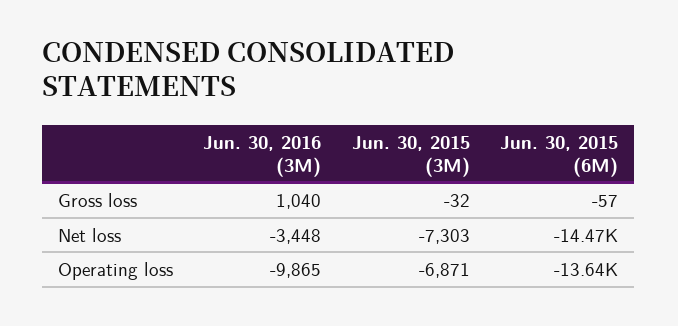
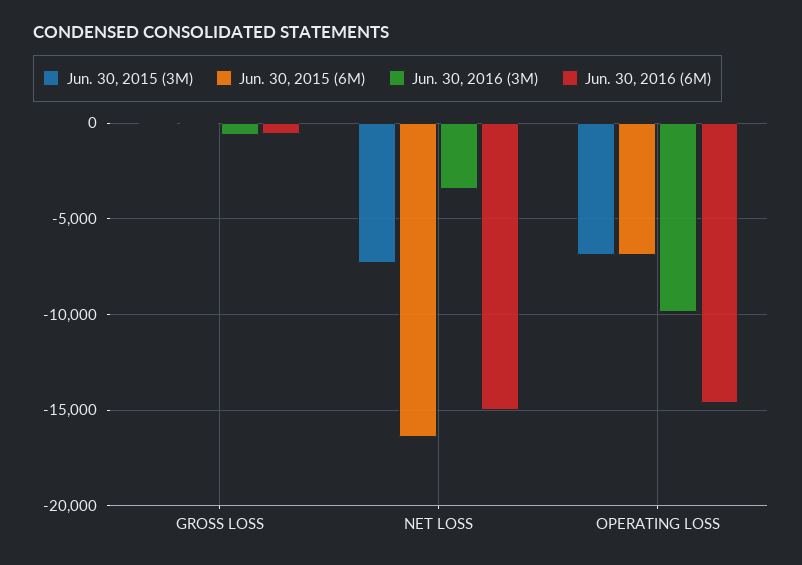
  {
    "Jun. 30, 2016 (3M)": {
-     "Gross loss": 1040,
+     "Gross loss": -500,
      "Net loss": -3448,
      "Operating loss": -9865
    },
    "Jun. 30, 2015 (3M)": {
      "Gross loss": -32,
      "Net loss": -7303,
      "Operating loss": -6871
    },
    "Jun. 30, 2015 (6M)": {
      "Gross loss": -57,
-     "Net loss": -14470,
+     "Net loss": -16500,
-     "Operating loss": -13640
+     "Operating loss": -7000
-   }
+   },
+   "Jun. 30, 2016 (6M)": {
+     "Gross loss": -500,
+     "Net loss": -15000,
+     "Operating loss": -14500
+   }
  }

